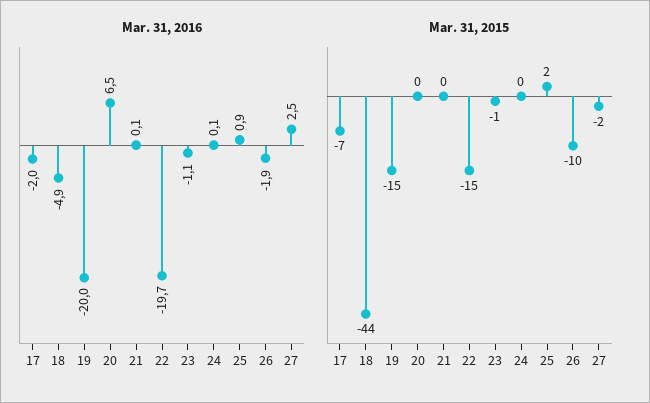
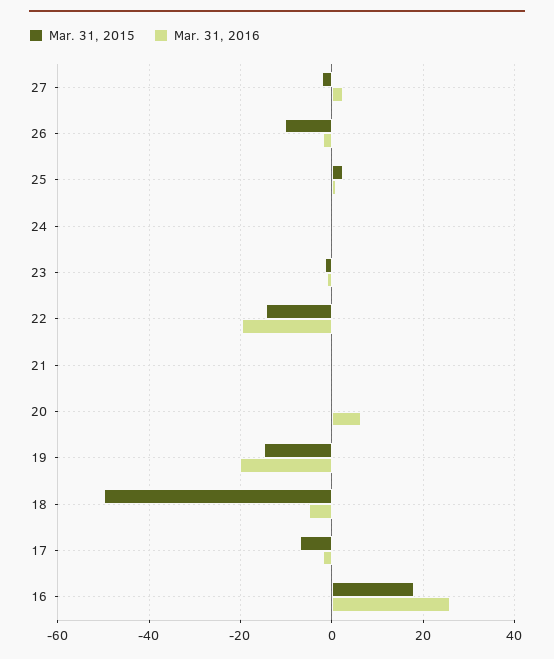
  {
    "Mar. 31, 2016": {
      "17": -2,
      "18": -4.9,
      "19": -20,
      "20": 6.5,
      "21": 0.1,
      "22": -19.7,
      "23": -1.1,
      "24": 0.1,
      "25": 0.9,
      "26": -1.9,
-     "27": 2.5
+     "27": 2.5,
+     "16": 26
    },
    "Mar. 31, 2015": {
      "17": -7,
-     "18": -44,
+     "18": -50,
      "19": -15,
      "20": 0,
      "21": 0,
      "22": -15,
      "23": -1,
      "24": 0,
      "25": 2,
      "26": -10,
-     "27": -2
+     "27": -2,
+     "16": 18
    }
  }

